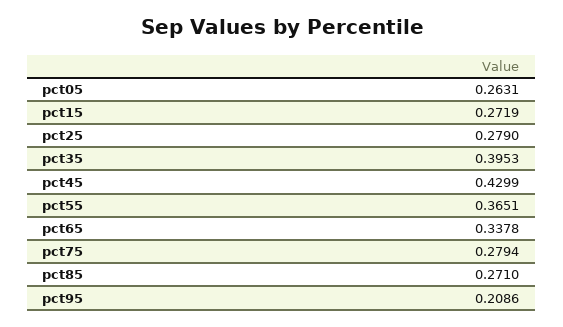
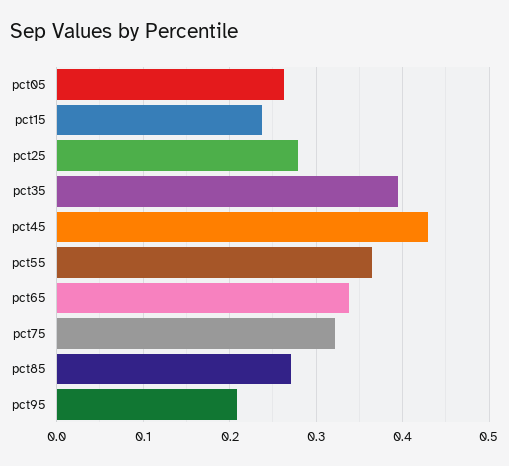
  {
    "pct05": 0.2631,
-   "pct15": 0.2719,
+   "pct15": 0.24,
    "pct25": 0.279,
    "pct35": 0.3953,
    "pct45": 0.4299,
    "pct55": 0.3651,
    "pct65": 0.3378,
-   "pct75": 0.2794,
+   "pct75": 0.32,
    "pct85": 0.271,
    "pct95": 0.2086
  }

